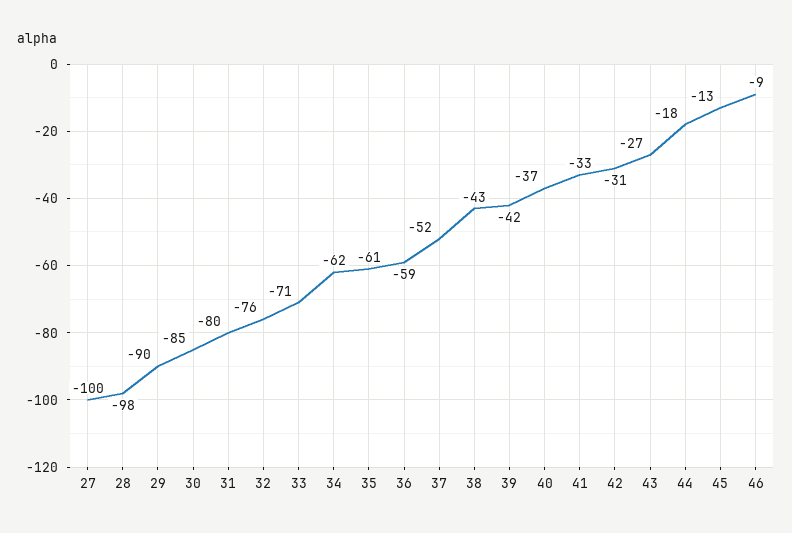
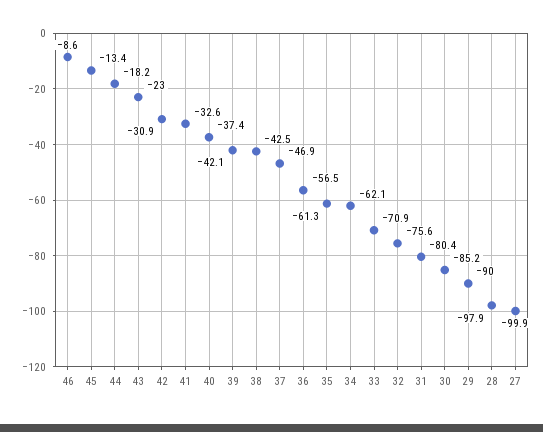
  {
    "27": -99.9,
    "28": -97.9,
    "29": -90,
    "30": -85.2,
    "31": -80.4,
    "32": -75.6,
    "33": -70.9,
    "34": -62.1,
    "35": -61.3,
-   "36": -59,
+   "36": -56.5,
-   "37": -52,
+   "37": -46.9,
    "38": -42.5,
    "39": -42.1,
    "40": -37.4,
    "41": -32.6,
    "42": -30.9,
-   "43": -27,
+   "43": -23,
    "44": -18.2,
    "45": -13.4,
    "46": -8.6
  }

